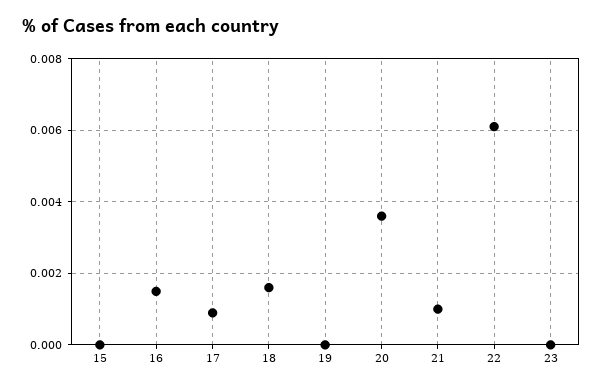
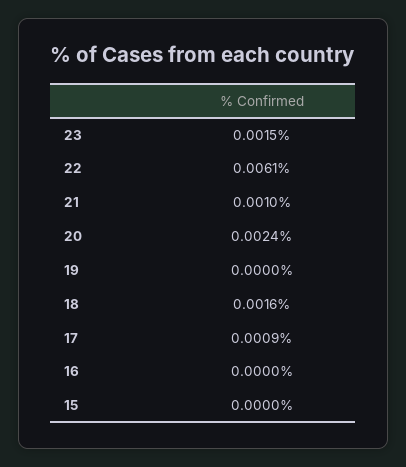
  {
    "15": 0,
-   "16": 0.0015,
+   "16": 0,
    "17": 0.0009,
    "18": 0.0016,
    "19": 0,
-   "20": 0.0035,
+   "20": 0.0024,
    "21": 0.001,
    "22": 0.0061,
-   "23": 0
+   "23": 0.0015
  }

